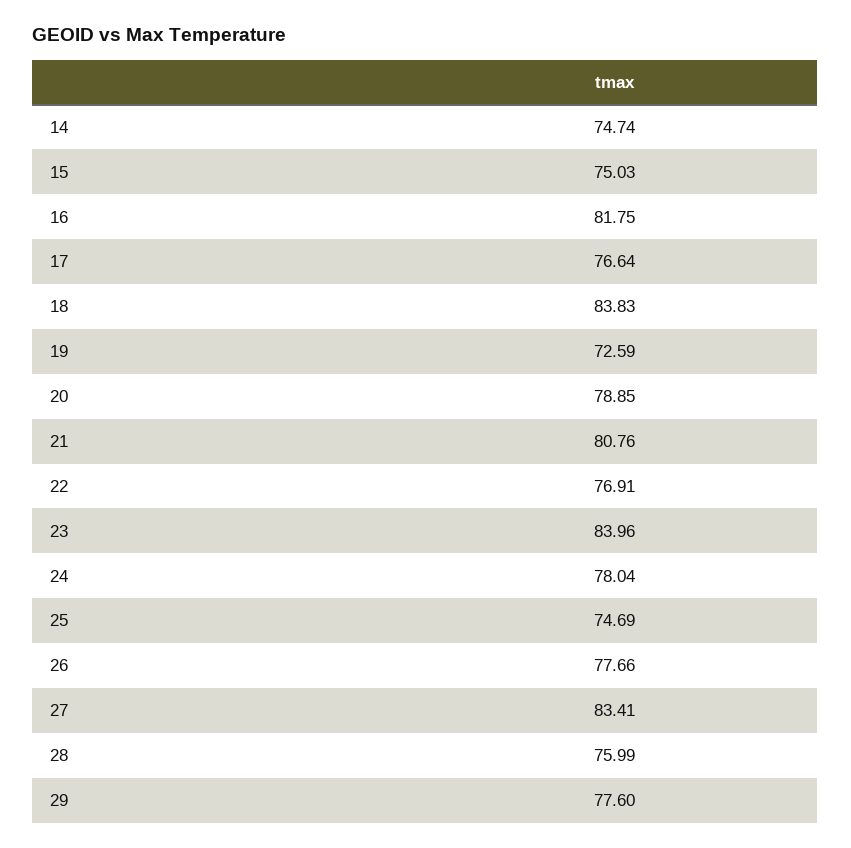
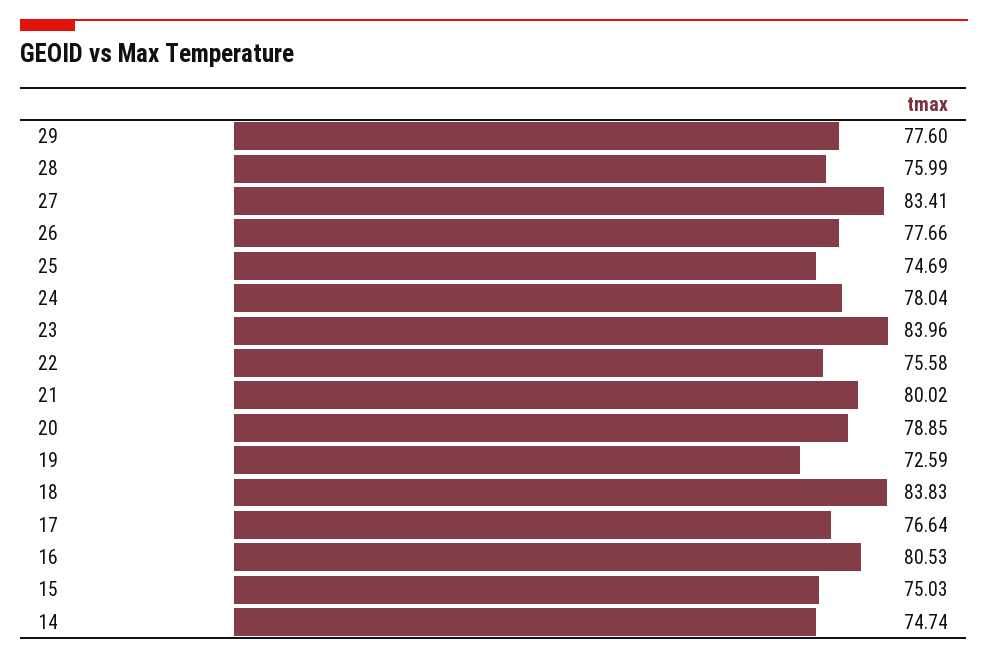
  {
    "14": 74.74,
    "15": 75.03,
-   "16": 81.75,
+   "16": 80.53,
    "17": 76.64,
    "18": 83.83,
    "19": 72.59,
    "20": 78.85,
-   "21": 80.76,
+   "21": 80.02,
-   "22": 76.91,
+   "22": 75.58,
    "23": 83.96,
    "24": 78.04,
    "25": 74.69,
    "26": 77.66,
    "27": 83.41,
    "28": 75.99,
    "29": 77.6
  }

